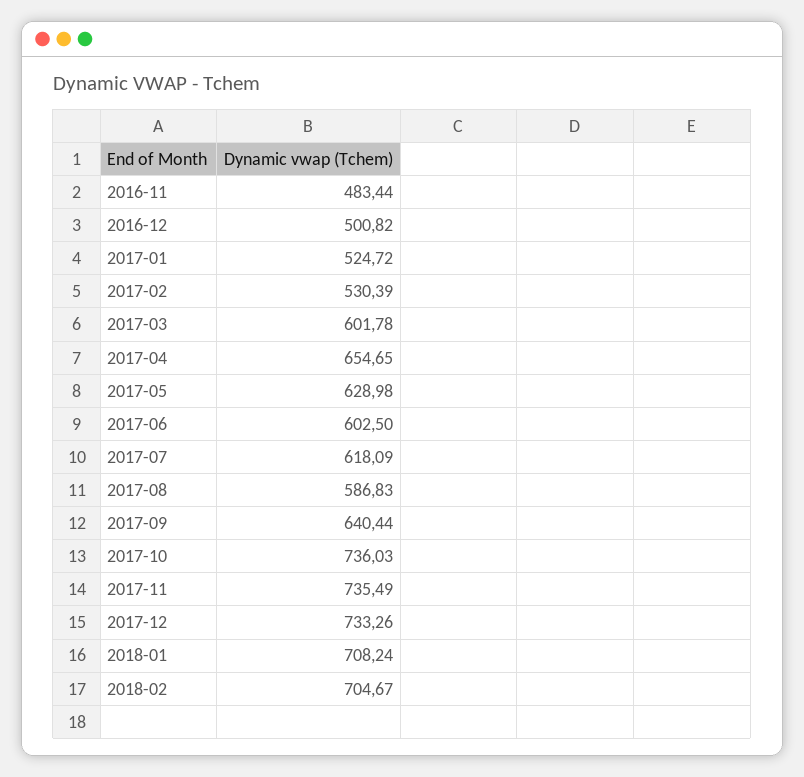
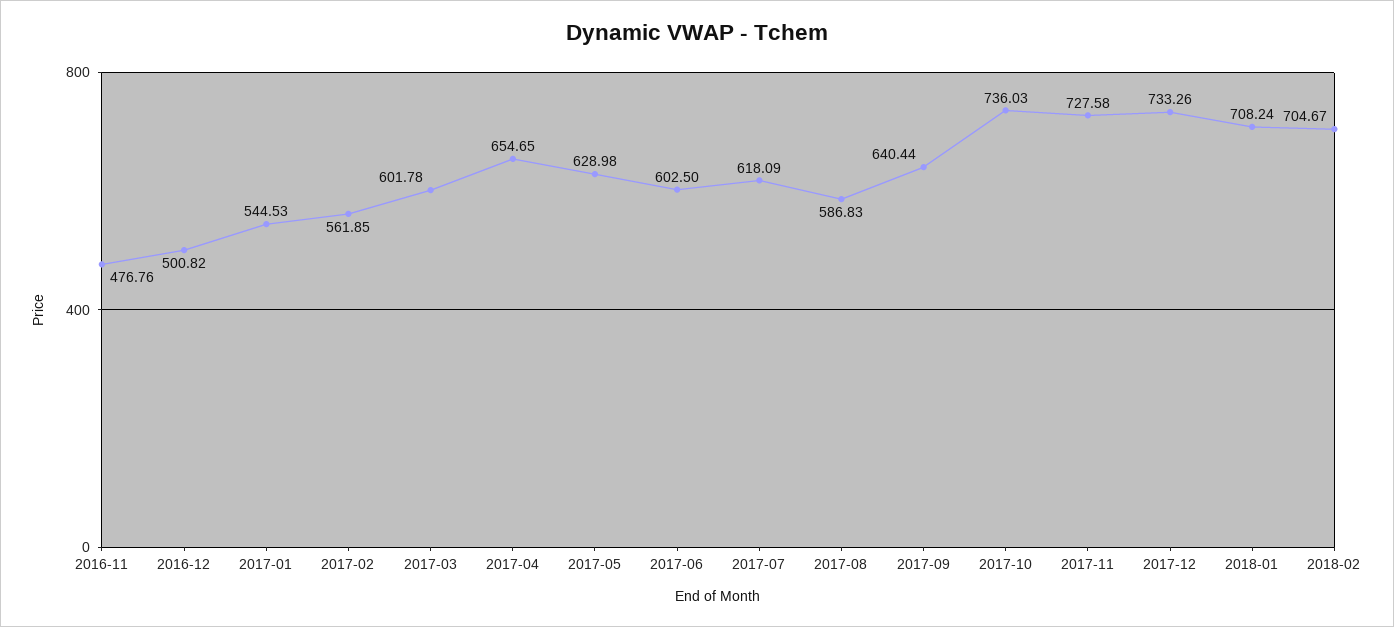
  {
-   "2016-11": 483.44,
+   "2016-11": 476.76,
    "2016-12": 500.82,
-   "2017-01": 524.72,
+   "2017-01": 544.53,
-   "2017-02": 530.39,
+   "2017-02": 561.85,
    "2017-03": 601.78,
    "2017-04": 654.65,
    "2017-05": 628.98,
    "2017-06": 602.5,
    "2017-07": 618.09,
    "2017-08": 586.83,
    "2017-09": 640.44,
    "2017-10": 736.03,
-   "2017-11": 735.49,
+   "2017-11": 727.58,
    "2017-12": 733.26,
    "2018-01": 708.24,
    "2018-02": 704.67
  }

